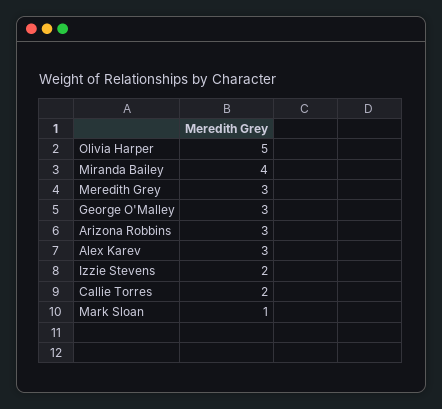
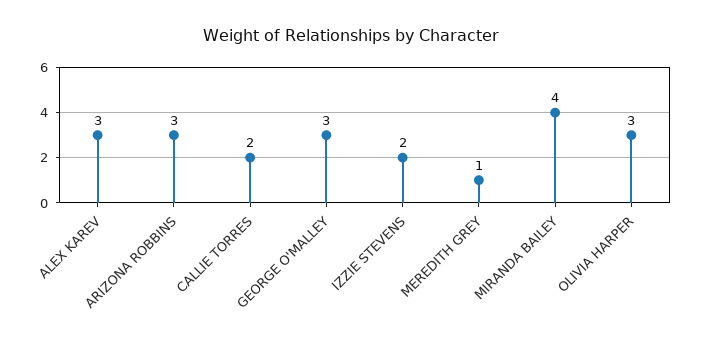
  {
-   "Olivia Harper": 5,
+   "Olivia Harper": 3,
    "Miranda Bailey": 4,
-   "Meredith Grey": 3,
+   "Meredith Grey": 1,
    "George O'Malley": 3,
    "Arizona Robbins": 3,
    "Alex Karev": 3,
    "Izzie Stevens": 2,
-   "Callie Torres": 2,
+   "Callie Torres": 2
-   "Mark Sloan": 1
  }

